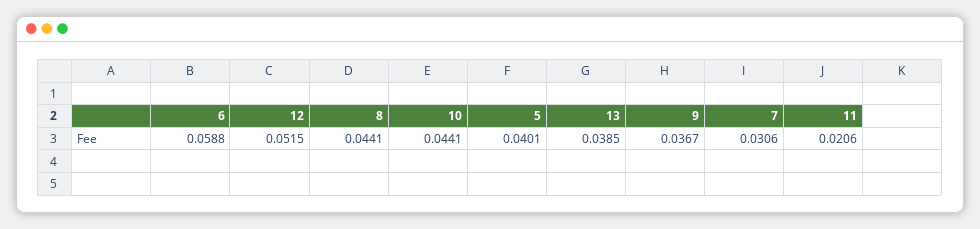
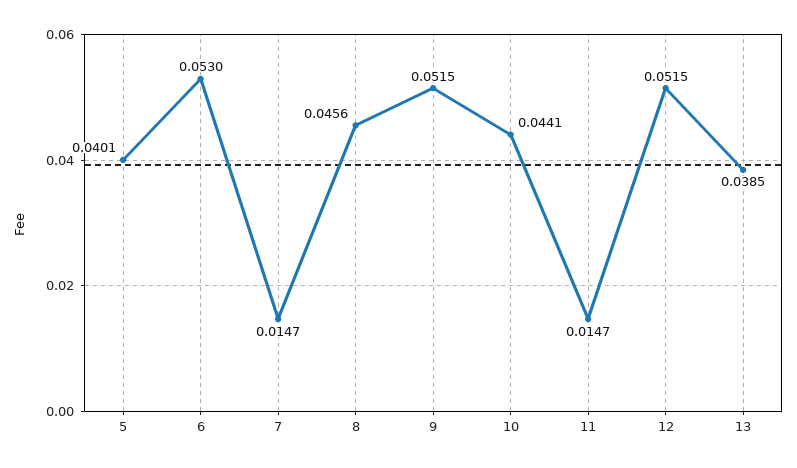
  {
-   "6": 0.0588,
+   "6": 0.053,
    "12": 0.0515,
-   "8": 0.0441,
+   "8": 0.0456,
    "10": 0.0441,
    "5": 0.0401,
    "13": 0.0385,
-   "9": 0.0367,
+   "9": 0.0515,
-   "7": 0.0306,
+   "7": 0.0147,
-   "11": 0.0206
+   "11": 0.0147
  }

